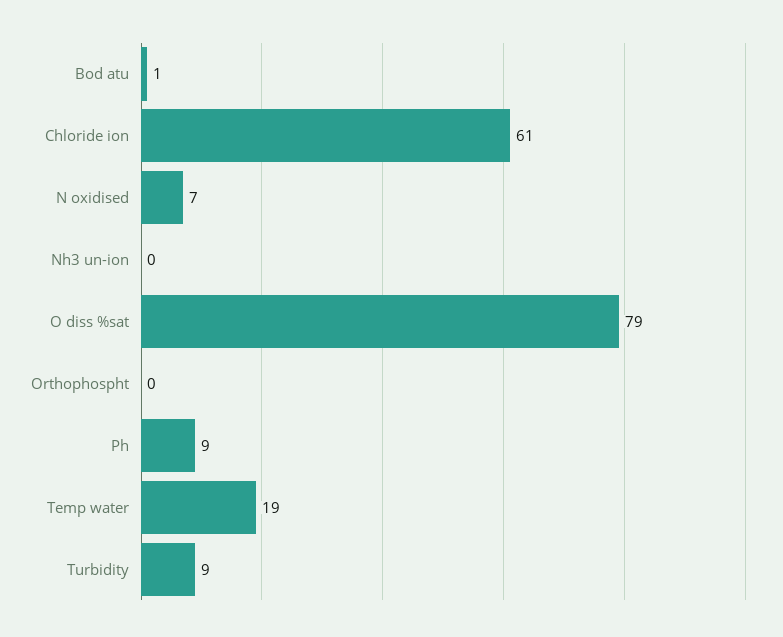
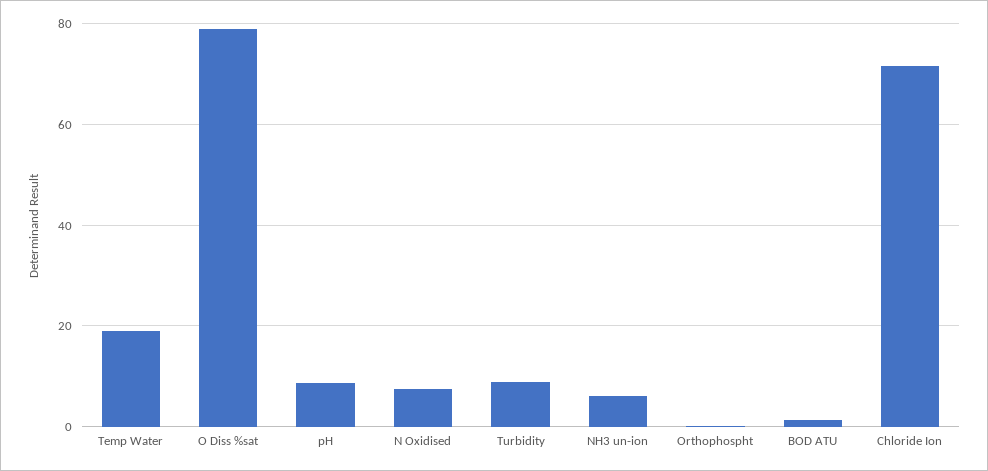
  {
    "Bod atu": 1,
-   "Chloride ion": 61,
+   "Chloride ion": 72,
    "N oxidised": 7,
-   "Nh3 un-ion": 0,
+   "Nh3 un-ion": 6,
    "O diss %sat": 79,
    "Orthophospht": 0,
    "Ph": 9,
    "Temp water": 19,
    "Turbidity": 9
  }

